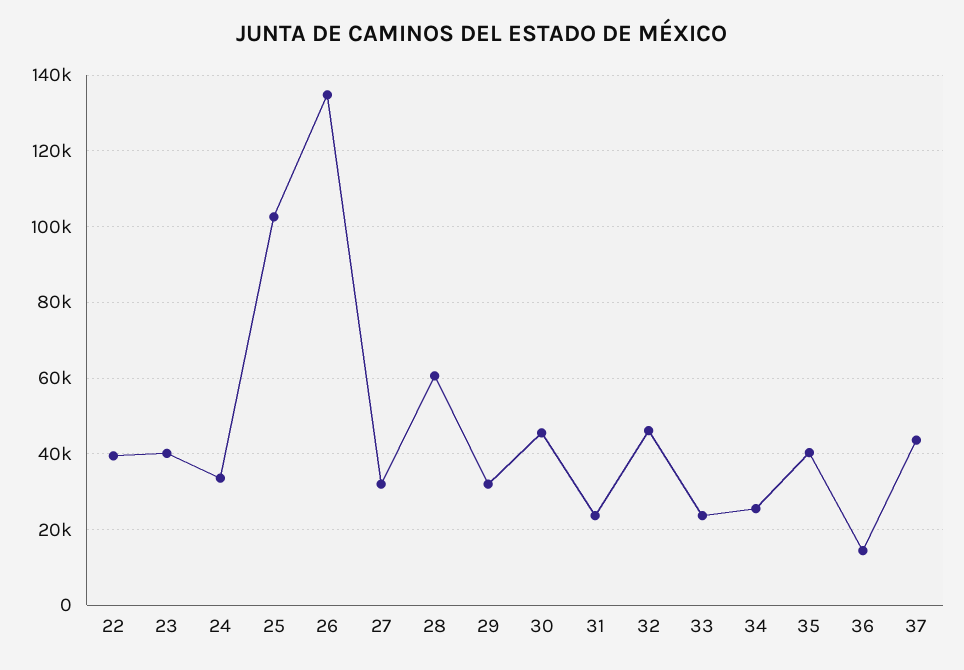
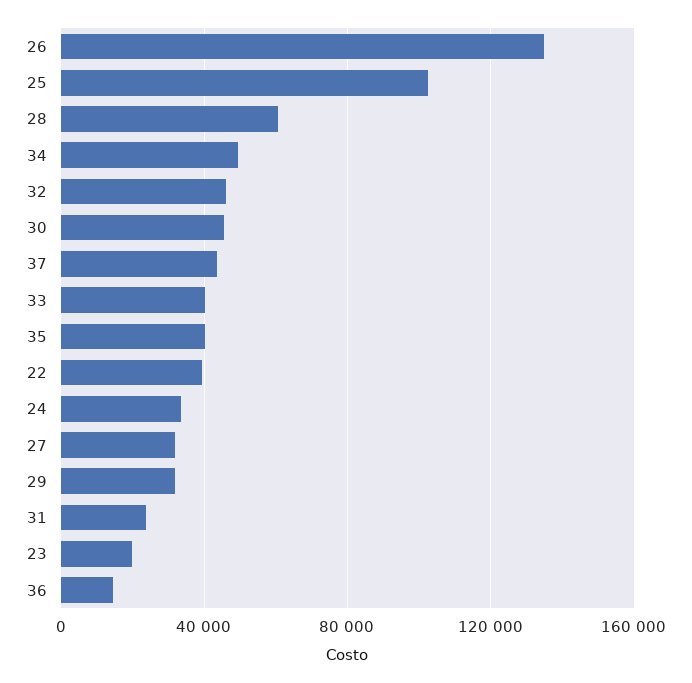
  {
    "22": 40000,
-   "23": 40000,
+   "23": 20000,
    "24": 34000,
    "25": 102000,
    "26": 134000,
    "27": 32000,
    "28": 60000,
    "29": 32000,
    "30": 46000,
    "31": 24000,
    "32": 46000,
-   "33": 24000,
+   "33": 40000,
-   "34": 26000,
+   "34": 50000,
    "35": 40000,
    "36": 14000,
    "37": 44000
  }

